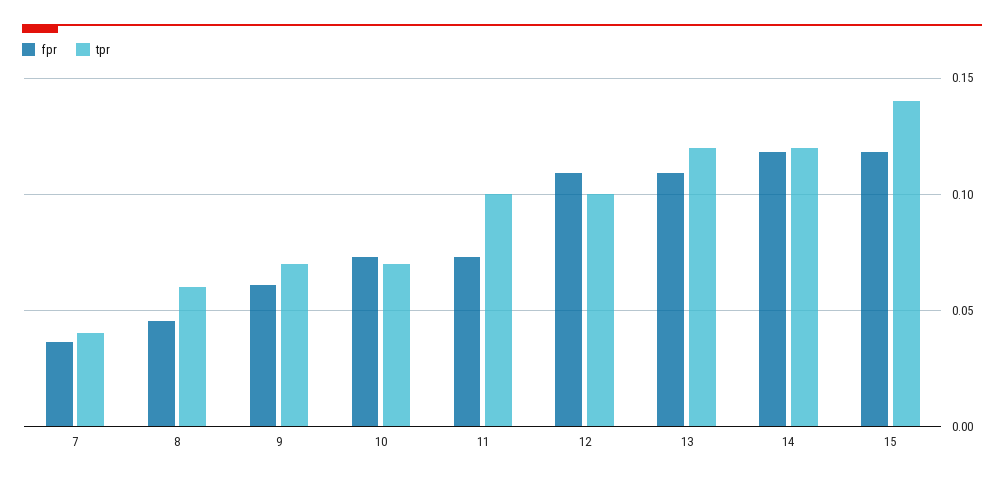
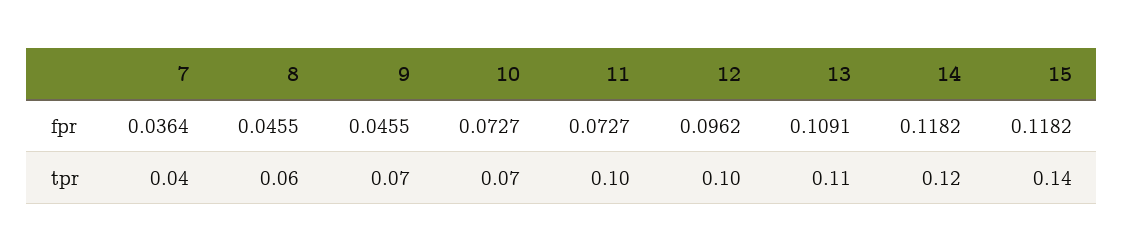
  {
    "fpr": {
      "7": 0.0364,
      "8": 0.0455,
-     "9": 0.06,
+     "9": 0.0455,
      "10": 0.0727,
      "11": 0.0727,
-     "12": 0.11,
+     "12": 0.0962,
      "13": 0.1091,
      "14": 0.1182,
      "15": 0.1182
    },
    "tpr": {
      "7": 0.04,
      "8": 0.06,
      "9": 0.07,
      "10": 0.07,
      "11": 0.1,
      "12": 0.1,
-     "13": 0.12,
+     "13": 0.11,
      "14": 0.12,
      "15": 0.14
    }
  }

